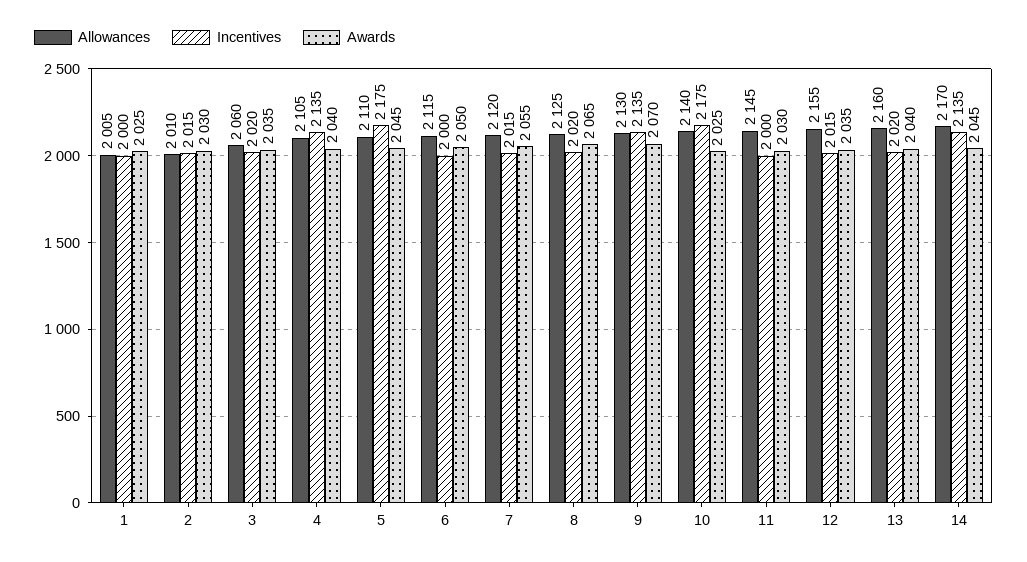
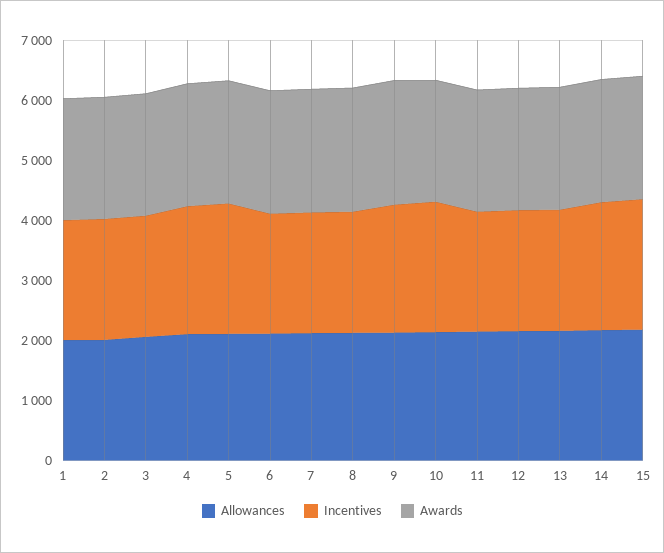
  {
    "Allowances": {
      "1": 2005,
      "2": 2010,
      "3": 2060,
      "4": 2105,
      "5": 2110,
      "6": 2115,
      "7": 2120,
      "8": 2125,
      "9": 2130,
      "10": 2140,
      "11": 2145,
      "12": 2155,
      "13": 2160,
-     "14": 2170
+     "14": 2170,
+     "15": 2200
    },
    "Incentives": {
      "1": 2000,
      "2": 2015,
      "3": 2020,
      "4": 2135,
      "5": 2175,
      "6": 2000,
      "7": 2015,
      "8": 2020,
      "9": 2135,
      "10": 2175,
      "11": 2000,
      "12": 2015,
      "13": 2020,
-     "14": 2135
+     "14": 2135,
+     "15": 2200
    },
    "Awards": {
      "1": 2025,
      "2": 2030,
      "3": 2035,
      "4": 2040,
      "5": 2045,
      "6": 2050,
      "7": 2055,
      "8": 2065,
      "9": 2070,
      "10": 2025,
      "11": 2030,
      "12": 2035,
      "13": 2040,
-     "14": 2045
+     "14": 2045,
+     "15": 2000
    }
  }

